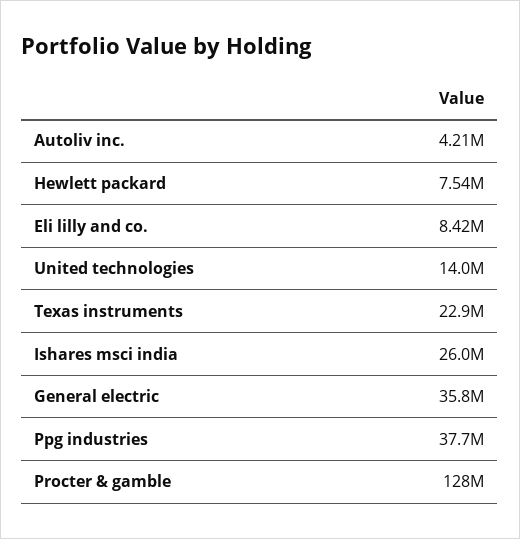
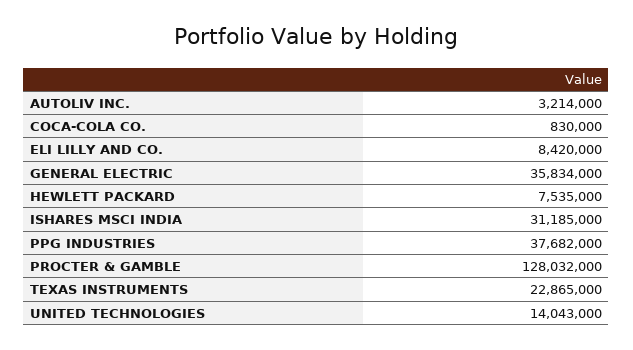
  {
-   "Autoliv inc.": 4210000,
+   "Autoliv inc.": 3214000,
    "Hewlett packard": 7535000,
    "Eli lilly and co.": 8420000,
    "United technologies": 14043000,
    "Texas instruments": 22865000,
-   "Ishares msci india": 26000000,
+   "Ishares msci india": 31185000,
    "General electric": 35834000,
    "Ppg industries": 37682000,
-   "Procter & gamble": 128032000
+   "Procter & gamble": 128032000,
+   "COCA-COLA CO.": 830000
  }

